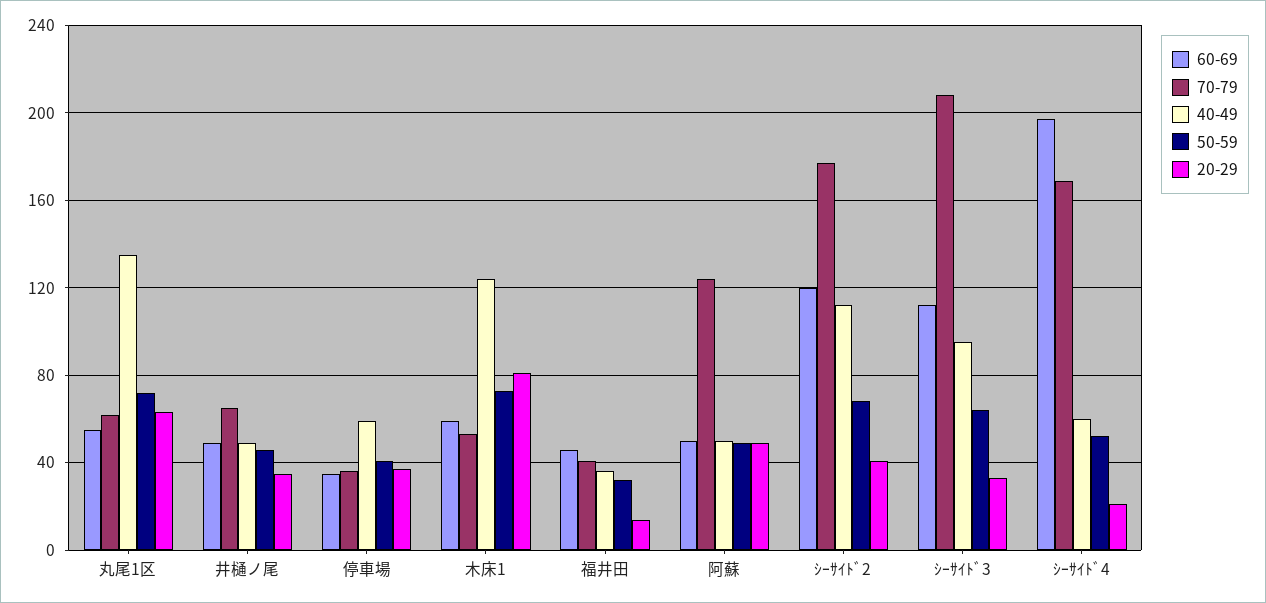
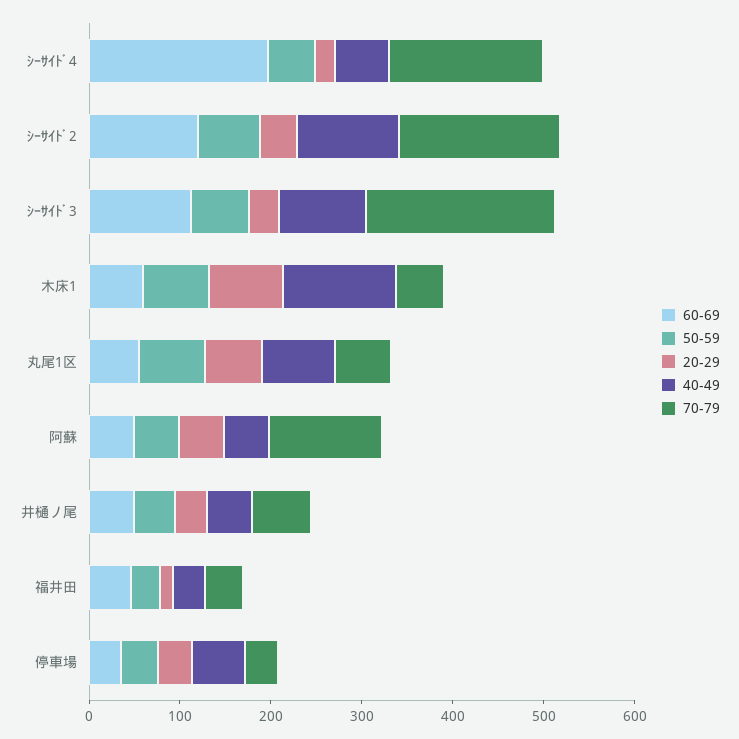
  {
    "60-69": {
      "丸尾1区": 55,
      "井樋ノ尾": 50,
      "停車場": 35,
      "木床1": 60,
      "福井田": 45,
      "阿蘇": 50,
      "ｼｰｻｲﾄﾞ2": 120,
      "ｼｰｻｲﾄﾞ3": 110,
      "ｼｰｻｲﾄﾞ4": 195
    },
    "70-79": {
      "丸尾1区": 60,
      "井樋ノ尾": 65,
      "停車場": 35,
      "木床1": 55,
      "福井田": 40,
      "阿蘇": 125,
      "ｼｰｻｲﾄﾞ2": 175,
      "ｼｰｻｲﾄﾞ3": 210,
      "ｼｰｻｲﾄﾞ4": 170
    },
    "40-49": {
-     "丸尾1区": 135,
+     "丸尾1区": 80,
      "井樋ノ尾": 50,
      "停車場": 60,
      "木床1": 125,
      "福井田": 35,
      "阿蘇": 50,
      "ｼｰｻｲﾄﾞ2": 110,
      "ｼｰｻｲﾄﾞ3": 95,
      "ｼｰｻｲﾄﾞ4": 60
    },
    "50-59": {
      "丸尾1区": 70,
      "井樋ノ尾": 45,
      "停車場": 40,
      "木床1": 75,
      "福井田": 30,
      "阿蘇": 50,
      "ｼｰｻｲﾄﾞ2": 70,
      "ｼｰｻｲﾄﾞ3": 65,
      "ｼｰｻｲﾄﾞ4": 50
    },
    "20-29": {
      "丸尾1区": 65,
      "井樋ノ尾": 35,
      "停車場": 35,
      "木床1": 80,
      "福井田": 15,
      "阿蘇": 50,
      "ｼｰｻｲﾄﾞ2": 40,
      "ｼｰｻｲﾄﾞ3": 35,
      "ｼｰｻｲﾄﾞ4": 20
    }
  }

